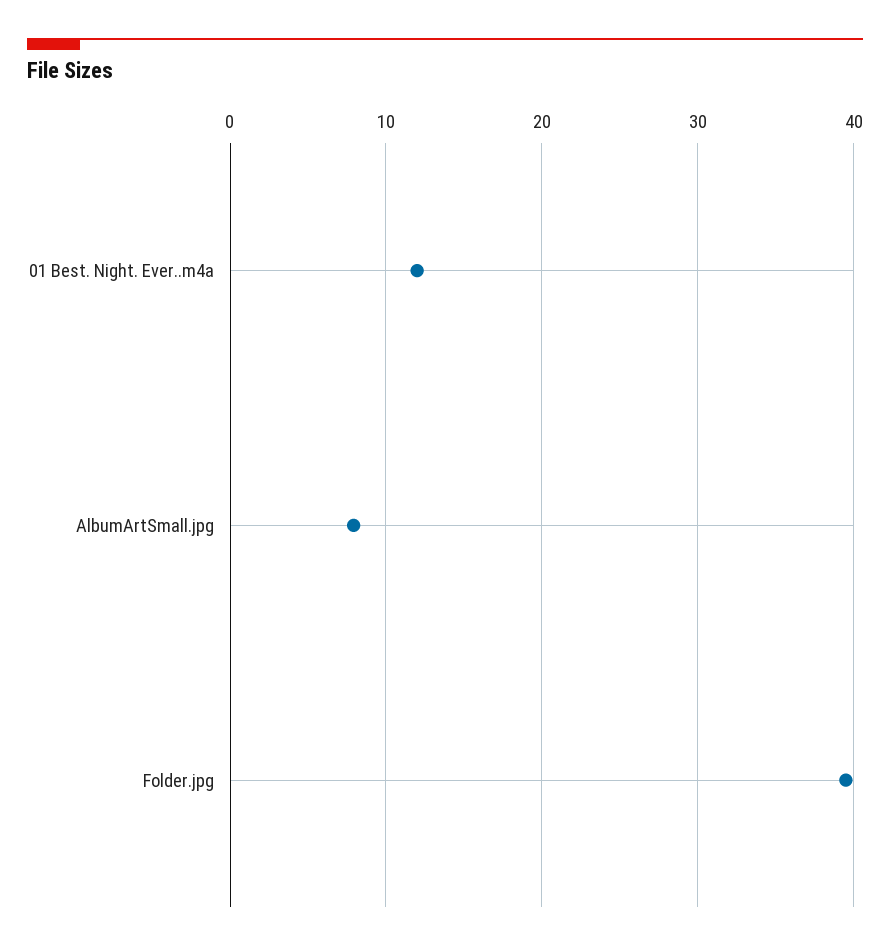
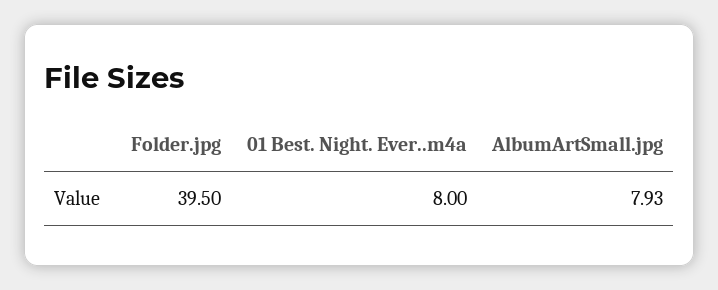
  {
-   "01 Best. Night. Ever..m4a": 12,
+   "01 Best. Night. Ever..m4a": 8,
    "AlbumArtSmall.jpg": 7.93,
    "Folder.jpg": 39.5
  }

